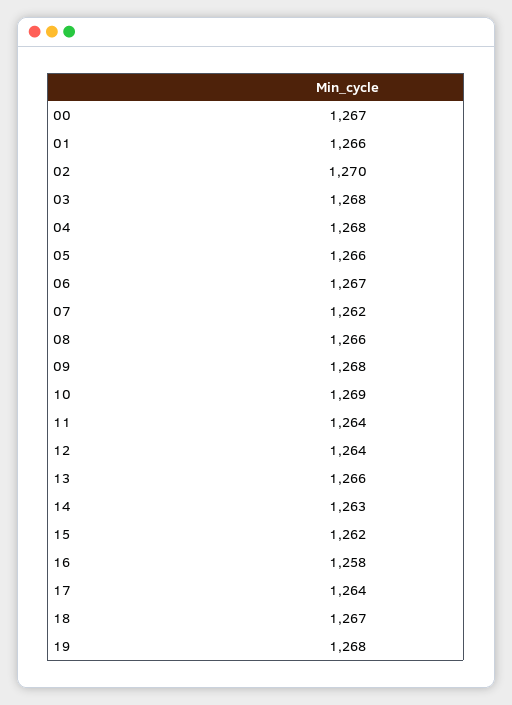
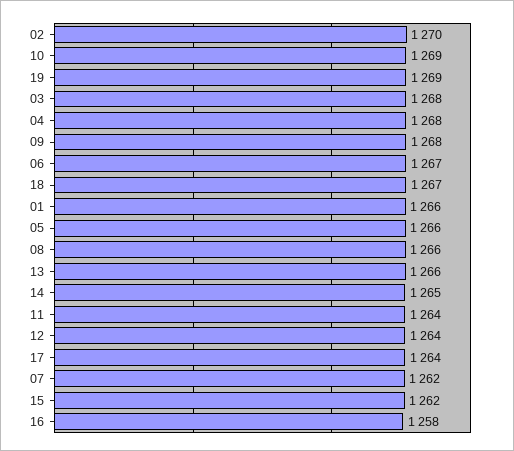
  {
-   "00": 1267,
    "01": 1266,
    "02": 1270,
    "03": 1268,
    "04": 1268,
    "05": 1266,
    "06": 1267,
    "07": 1262,
    "08": 1266,
    "09": 1268,
    "10": 1269,
    "11": 1264,
    "12": 1264,
    "13": 1266,
-   "14": 1263,
+   "14": 1265,
    "15": 1262,
    "16": 1258,
    "17": 1264,
    "18": 1267,
-   "19": 1268
+   "19": 1269
  }

